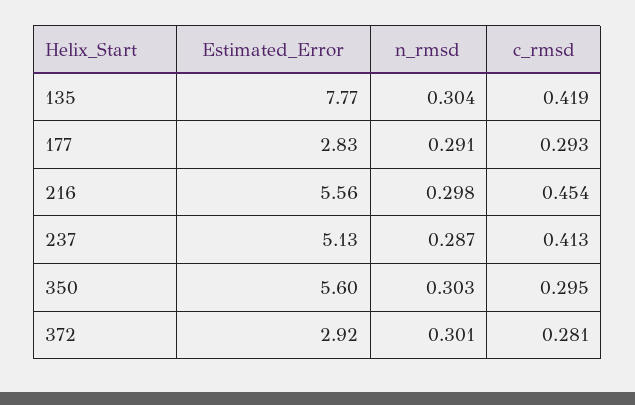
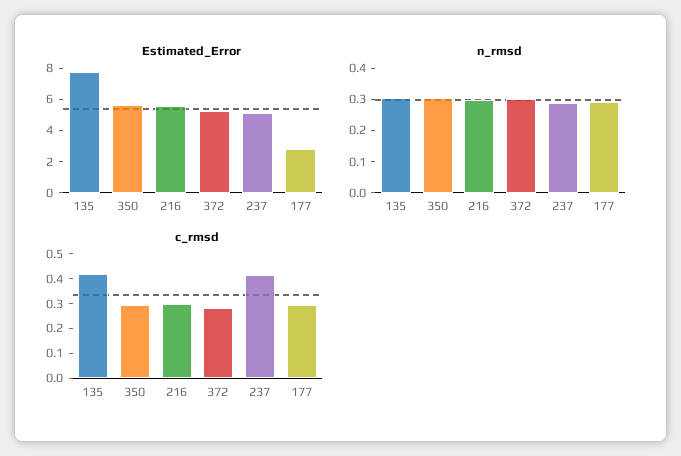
  {
    "Estimated_Error": {
      "135": 7.77,
      "177": 2.83,
      "216": 5.56,
      "237": 5.13,
      "350": 5.6,
-     "372": 2.92
+     "372": 5
    },
    "n_rmsd": {
      "135": 0.304,
      "177": 0.291,
      "216": 0.298,
      "237": 0.287,
      "350": 0.303,
      "372": 0.301
    },
    "c_rmsd": {
      "135": 0.419,
      "177": 0.293,
-     "216": 0.454,
+     "216": 0.3,
      "237": 0.413,
      "350": 0.295,
      "372": 0.281
    }
  }

